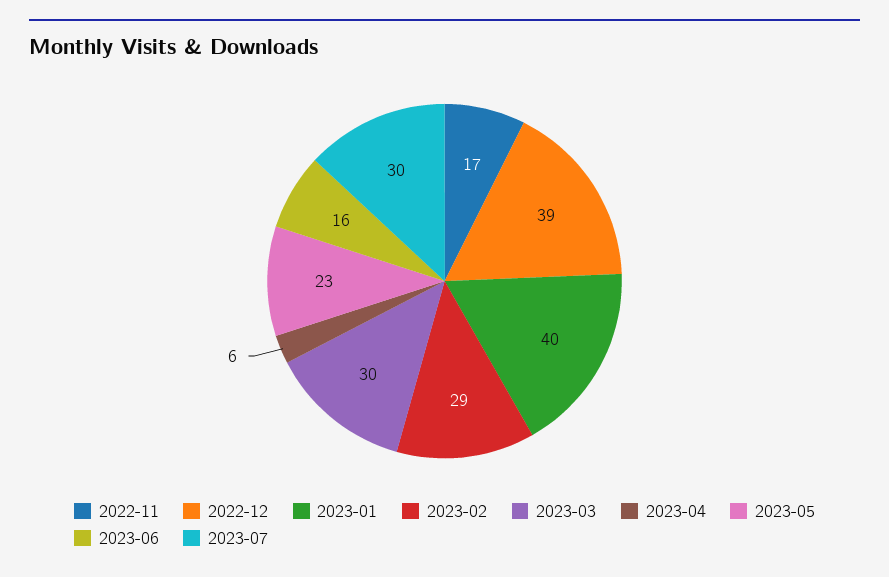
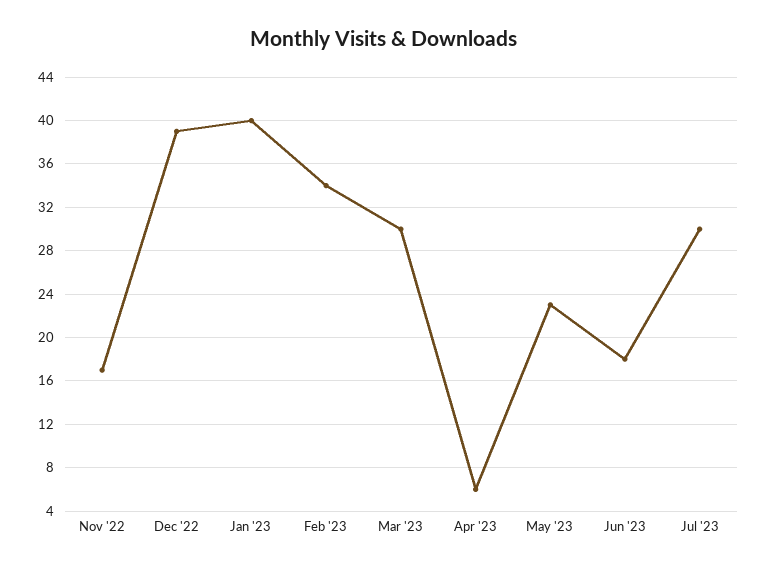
  {
    "2022-11": 17,
    "2022-12": 39,
    "2023-01": 40,
-   "2023-02": 29,
+   "2023-02": 34,
    "2023-03": 30,
    "2023-04": 6,
    "2023-05": 23,
-   "2023-06": 16,
+   "2023-06": 18,
    "2023-07": 30
  }

